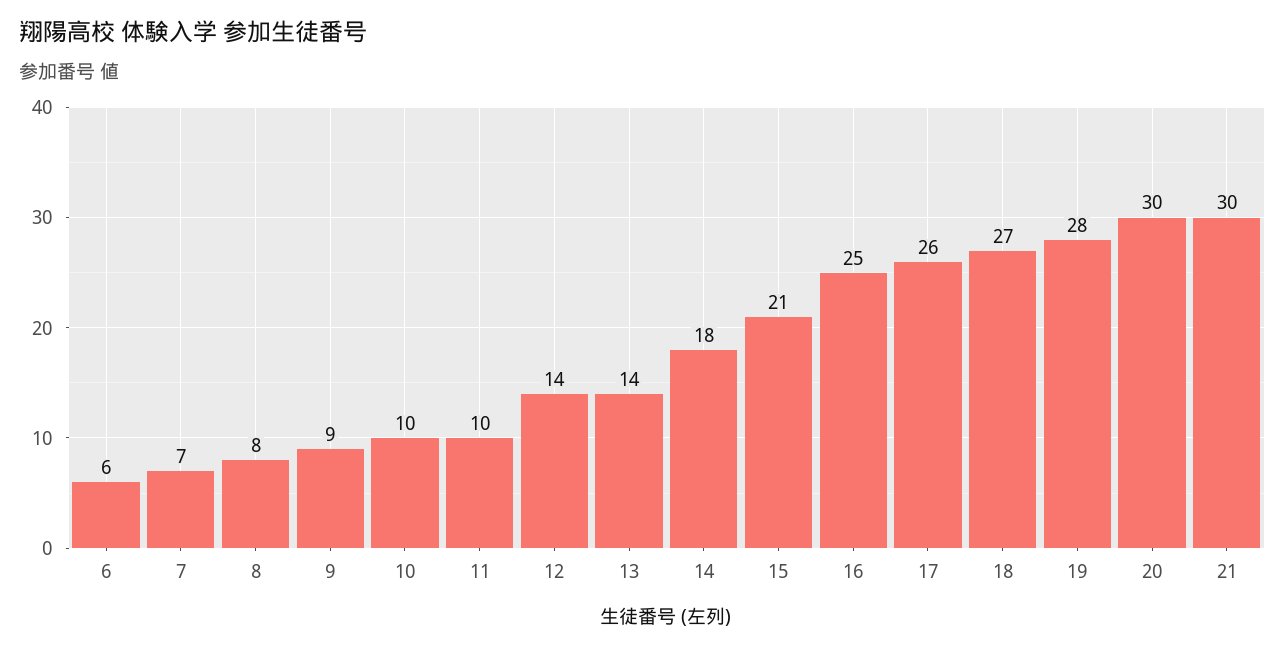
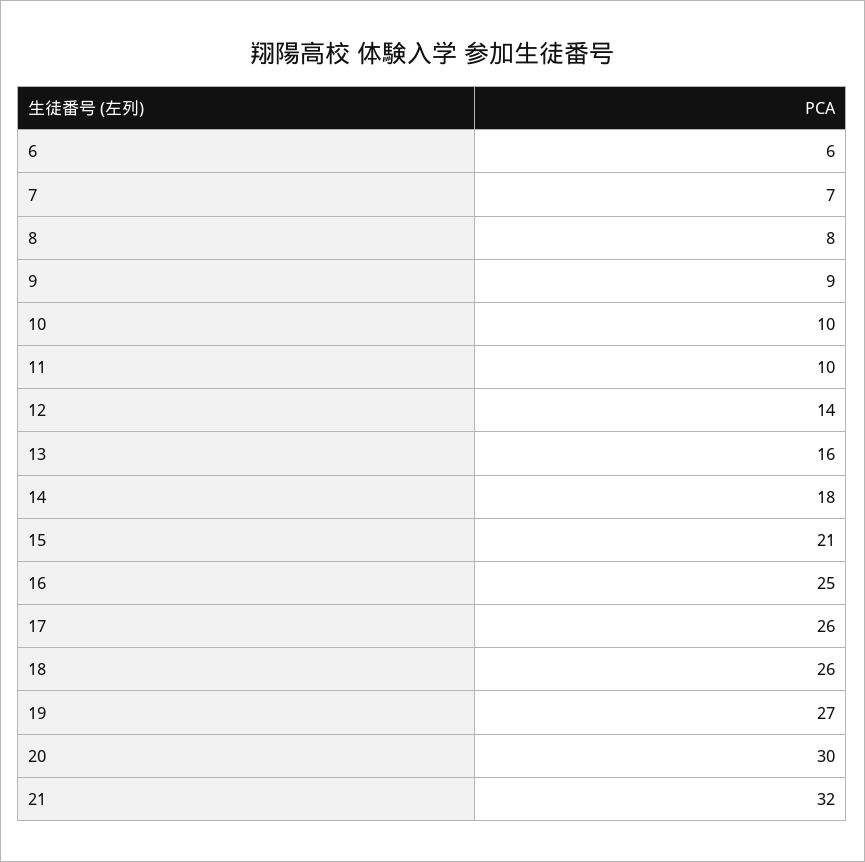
  {
    "6": 6,
    "7": 7,
    "8": 8,
    "9": 9,
    "10": 10,
    "11": 10,
    "12": 14,
-   "13": 14,
+   "13": 16,
    "14": 18,
    "15": 21,
    "16": 25,
    "17": 26,
-   "18": 27,
+   "18": 26,
-   "19": 28,
+   "19": 27,
    "20": 30,
-   "21": 30
+   "21": 32
  }

